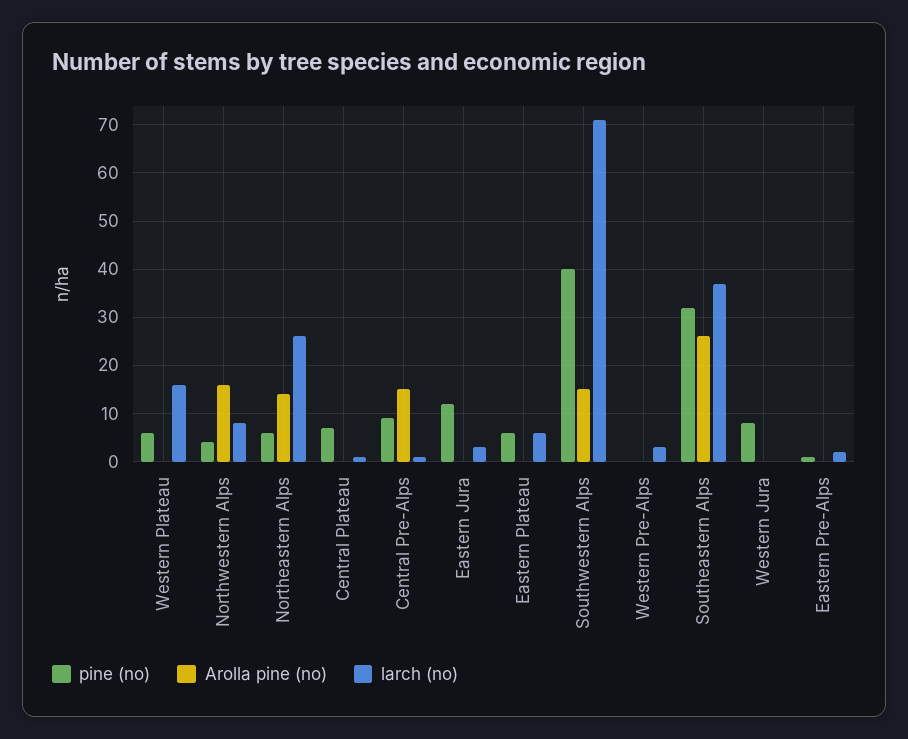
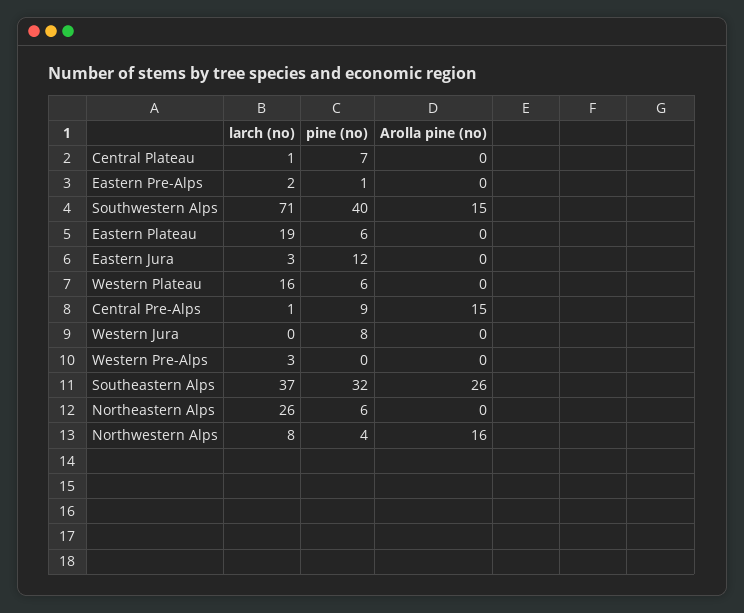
  {
    "pine (no)": {
      "Western Plateau": 6,
      "Northwestern Alps": 4,
      "Northeastern Alps": 6,
      "Central Plateau": 7,
      "Central Pre-Alps": 9,
      "Eastern Jura": 12,
      "Eastern Plateau": 6,
      "Southwestern Alps": 40,
      "Western Pre-Alps": 0,
      "Southeastern Alps": 32,
      "Western Jura": 8,
      "Eastern Pre-Alps": 1
    },
    "Arolla pine (no)": {
      "Western Plateau": 0,
      "Northwestern Alps": 16,
-     "Northeastern Alps": 15,
+     "Northeastern Alps": 0,
      "Central Plateau": 0,
      "Central Pre-Alps": 15,
      "Eastern Jura": 0,
      "Eastern Plateau": 0,
      "Southwestern Alps": 15,
      "Western Pre-Alps": 0,
      "Southeastern Alps": 26,
      "Western Jura": 0,
      "Eastern Pre-Alps": 0
    },
    "larch (no)": {
      "Western Plateau": 16,
      "Northwestern Alps": 8,
      "Northeastern Alps": 26,
      "Central Plateau": 1,
      "Central Pre-Alps": 1,
      "Eastern Jura": 3,
-     "Eastern Plateau": 5,
+     "Eastern Plateau": 19,
      "Southwestern Alps": 71,
      "Western Pre-Alps": 3,
      "Southeastern Alps": 37,
      "Western Jura": 0,
      "Eastern Pre-Alps": 2
    }
  }

